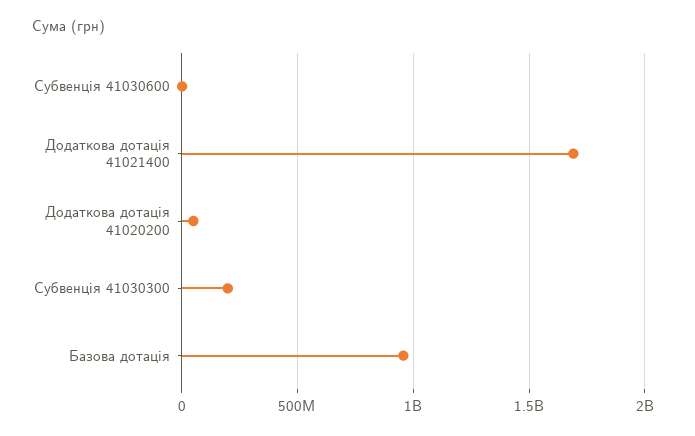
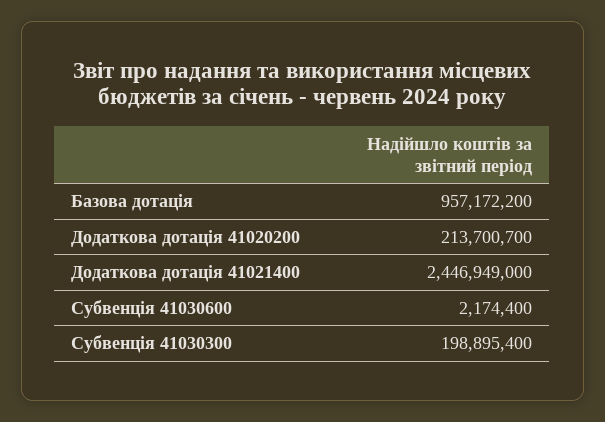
  {
    "Субвенція 41030600": 2174400,
-   "Додаткова дотація 41021400": 1700000000,
+   "Додаткова дотація 41021400": 2446949000,
-   "Додаткова дотація 41020200": 50000000,
+   "Додаткова дотація 41020200": 213700700,
    "Субвенція 41030300": 198895400,
    "Базова дотація": 957172200
  }

